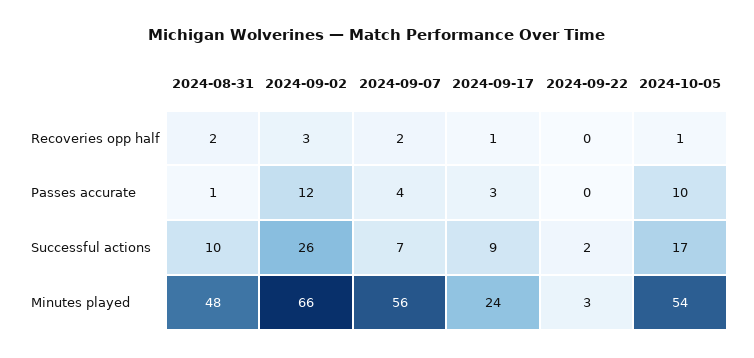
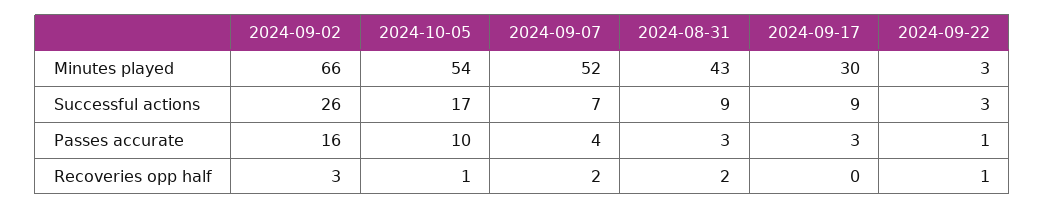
  {
    "2024-08-31": {
      "Recoveries opp half": 2,
-     "Passes accurate": 1,
+     "Passes accurate": 3,
-     "Successful actions": 10,
+     "Successful actions": 9,
-     "Minutes played": 48
+     "Minutes played": 43
    },
    "2024-09-02": {
      "Recoveries opp half": 3,
-     "Passes accurate": 12,
+     "Passes accurate": 16,
      "Successful actions": 26,
      "Minutes played": 66
    },
    "2024-09-07": {
      "Recoveries opp half": 2,
      "Passes accurate": 4,
      "Successful actions": 7,
-     "Minutes played": 56
+     "Minutes played": 52
    },
    "2024-09-17": {
-     "Recoveries opp half": 1,
+     "Recoveries opp half": 0,
      "Passes accurate": 3,
      "Successful actions": 9,
-     "Minutes played": 24
+     "Minutes played": 30
    },
    "2024-09-22": {
-     "Recoveries opp half": 0,
+     "Recoveries opp half": 1,
-     "Passes accurate": 0,
+     "Passes accurate": 1,
-     "Successful actions": 2,
+     "Successful actions": 3,
      "Minutes played": 3
    },
    "2024-10-05": {
      "Recoveries opp half": 1,
      "Passes accurate": 10,
      "Successful actions": 17,
      "Minutes played": 54
    }
  }

